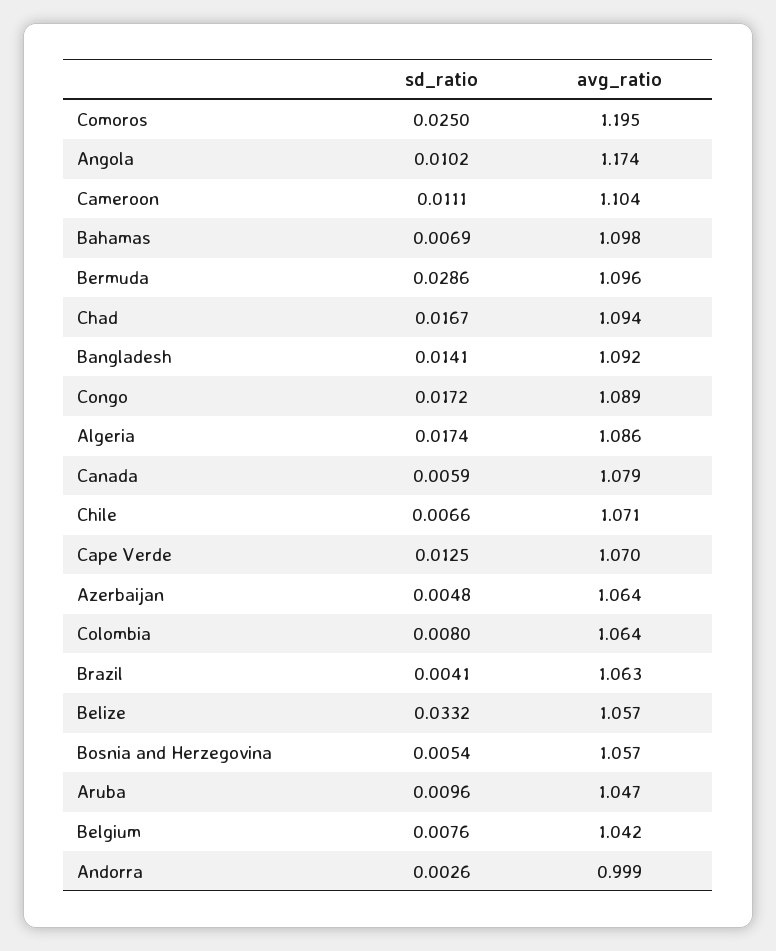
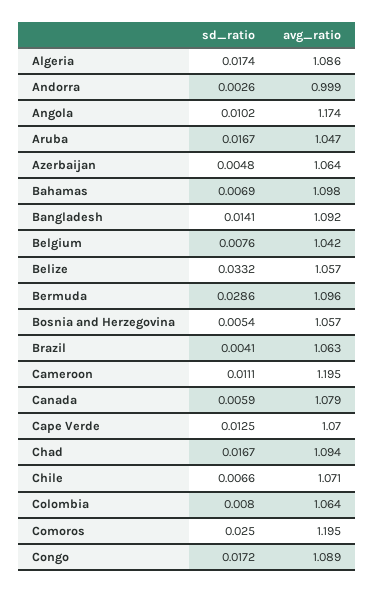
  {
    "sd_ratio": {
      "Comoros": 0.025,
      "Angola": 0.0102,
      "Cameroon": 0.0111,
      "Bahamas": 0.0069,
      "Bermuda": 0.0286,
      "Chad": 0.0167,
      "Bangladesh": 0.0141,
      "Congo": 0.0172,
      "Algeria": 0.0174,
      "Canada": 0.0059,
      "Chile": 0.0066,
      "Cape Verde": 0.0125,
      "Azerbaijan": 0.0048,
      "Colombia": 0.008,
      "Brazil": 0.0041,
      "Belize": 0.0332,
      "Bosnia and Herzegovina": 0.0054,
-     "Aruba": 0.0096,
+     "Aruba": 0.0167,
      "Belgium": 0.0076,
      "Andorra": 0.0026
    },
    "avg_ratio": {
      "Comoros": 1.195,
      "Angola": 1.174,
-     "Cameroon": 1.104,
+     "Cameroon": 1.195,
      "Bahamas": 1.098,
      "Bermuda": 1.096,
      "Chad": 1.094,
      "Bangladesh": 1.092,
      "Congo": 1.089,
      "Algeria": 1.086,
      "Canada": 1.079,
      "Chile": 1.071,
      "Cape Verde": 1.07,
      "Azerbaijan": 1.064,
      "Colombia": 1.064,
      "Brazil": 1.063,
      "Belize": 1.057,
      "Bosnia and Herzegovina": 1.057,
      "Aruba": 1.047,
      "Belgium": 1.042,
      "Andorra": 0.999
    }
  }

